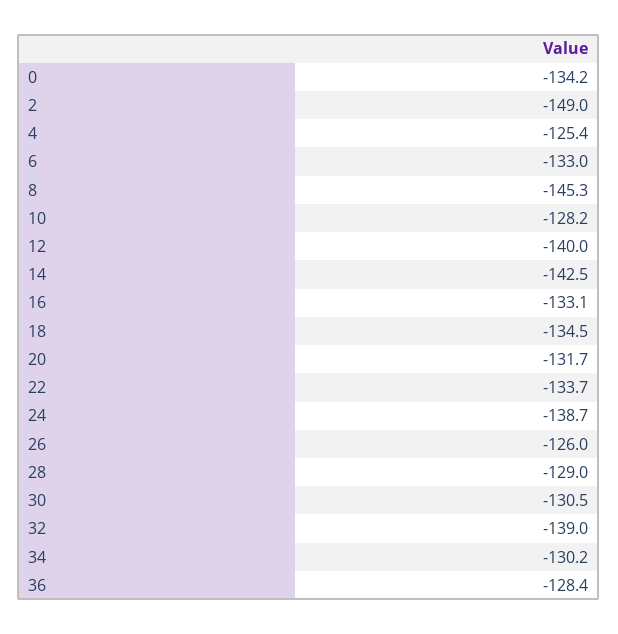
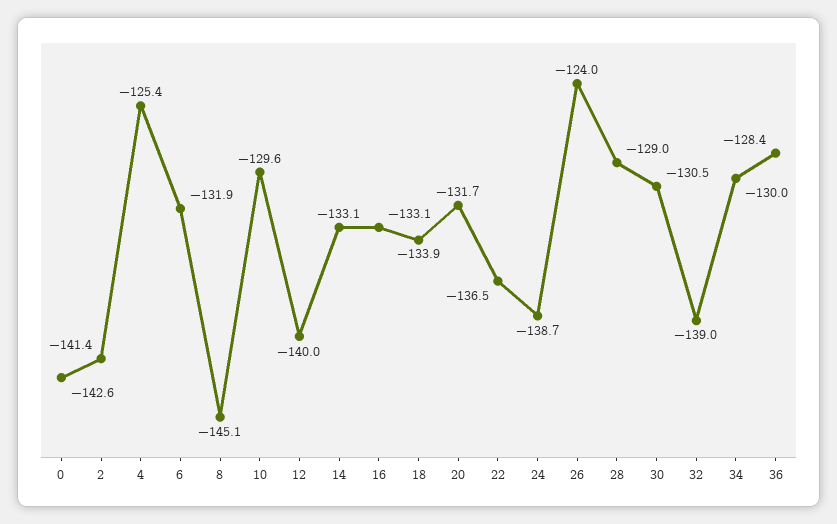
  {
-   "0": -134.2,
+   "0": -142.6,
-   "2": -149,
+   "2": -141.4,
    "4": -125.4,
-   "6": -133,
+   "6": -131.9,
-   "8": -145.3,
+   "8": -145.1,
-   "10": -128.2,
+   "10": -129.6,
    "12": -140,
-   "14": -142.5,
+   "14": -133.1,
    "16": -133.1,
-   "18": -134.5,
+   "18": -133.9,
    "20": -131.7,
-   "22": -133.7,
+   "22": -136.5,
    "24": -138.7,
-   "26": -126,
+   "26": -124,
    "28": -129,
    "30": -130.5,
    "32": -139,
-   "34": -130.2,
+   "34": -130,
    "36": -128.4
  }

